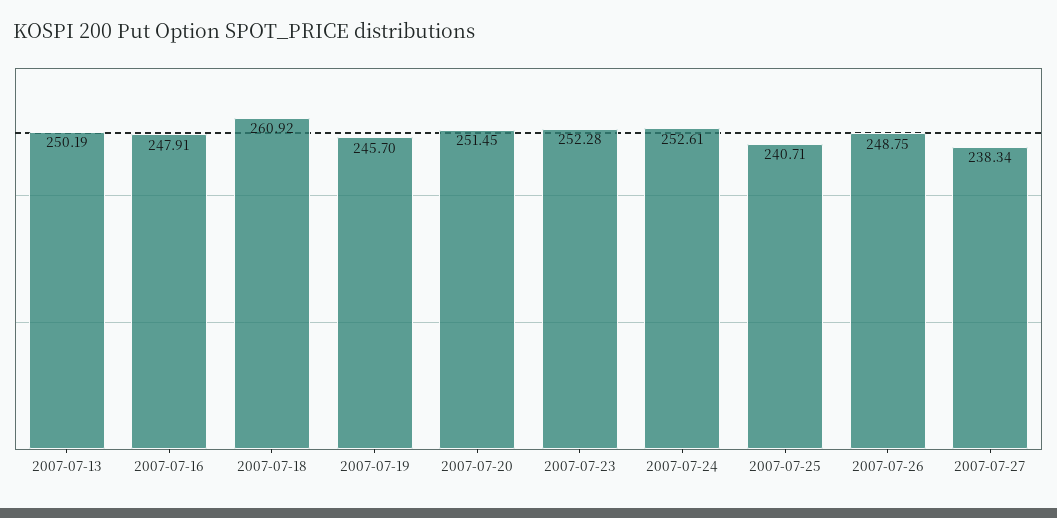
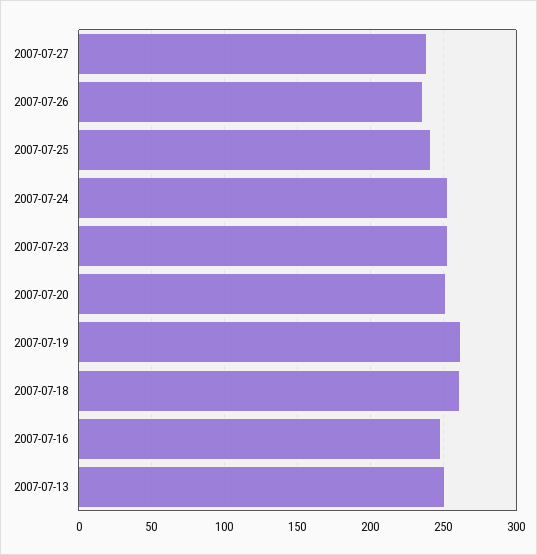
  {
    "2007-07-13": 250.19,
    "2007-07-16": 247.91,
    "2007-07-18": 260.92,
-   "2007-07-19": 245.7,
+   "2007-07-19": 260,
    "2007-07-20": 251.45,
    "2007-07-23": 252.28,
    "2007-07-24": 252.61,
    "2007-07-25": 240.71,
-   "2007-07-26": 248.75,
+   "2007-07-26": 235,
    "2007-07-27": 238.34
  }

